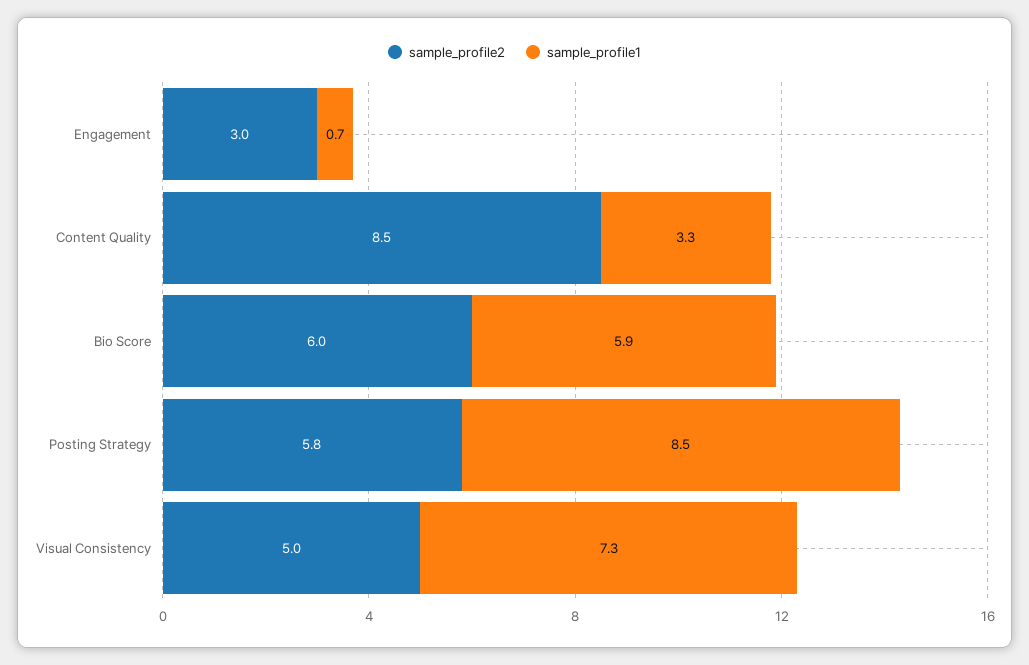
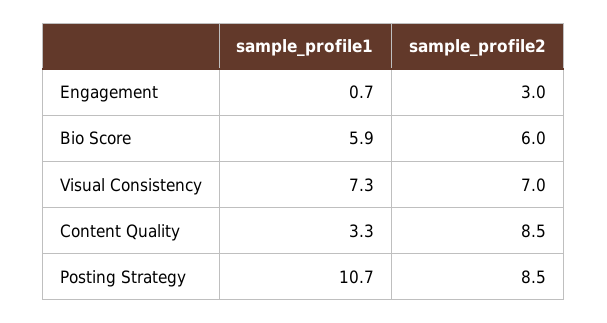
  {
    "sample_profile2": {
      "Engagement": 3,
      "Content Quality": 8.5,
      "Bio Score": 6,
-     "Posting Strategy": 5.8,
+     "Posting Strategy": 8.5,
-     "Visual Consistency": 5
+     "Visual Consistency": 7
    },
    "sample_profile1": {
      "Engagement": 0.7,
      "Content Quality": 3.3,
      "Bio Score": 5.9,
-     "Posting Strategy": 8.5,
+     "Posting Strategy": 10.7,
      "Visual Consistency": 7.3
    }
  }

